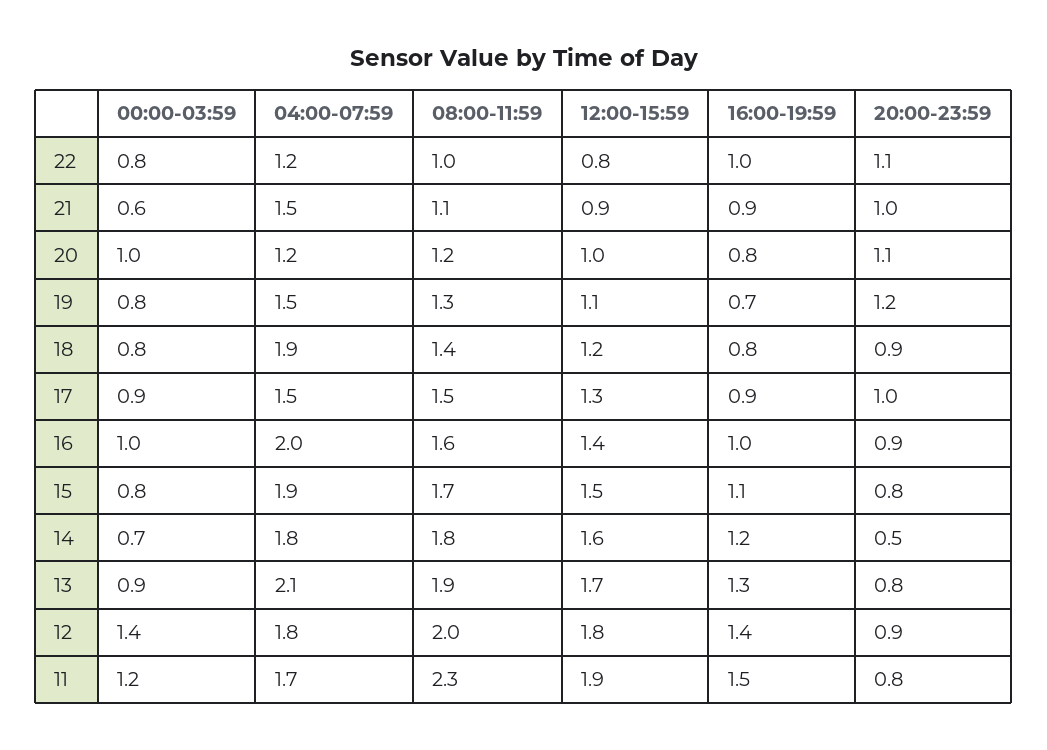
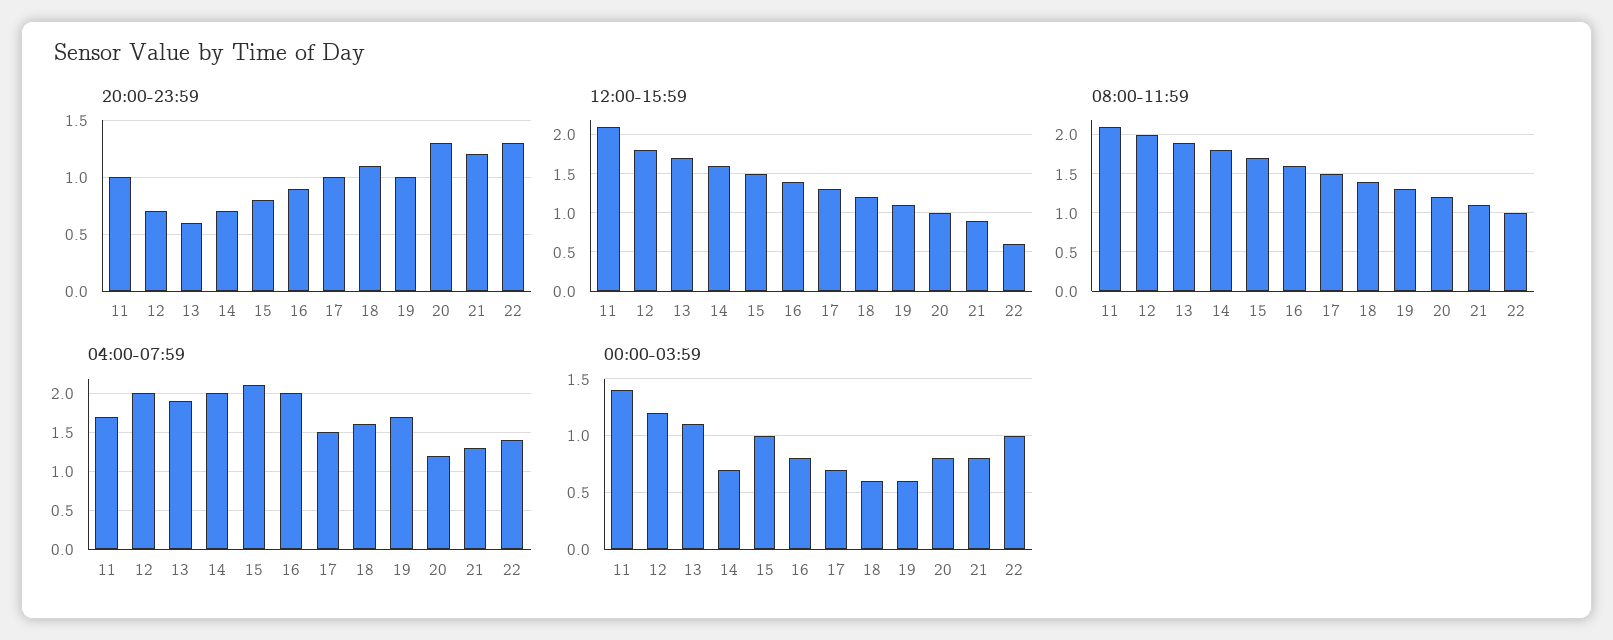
  {
    "00:00-03:59": {
-     "22": 0.8,
+     "22": 1,
-     "21": 0.6,
+     "21": 0.8,
-     "20": 1,
+     "20": 0.8,
-     "19": 0.8,
+     "19": 0.6,
-     "18": 0.8,
+     "18": 0.6,
-     "17": 0.9,
+     "17": 0.7,
-     "16": 1,
+     "16": 0.8,
-     "15": 0.8,
+     "15": 1,
      "14": 0.7,
-     "13": 0.9,
+     "13": 1.1,
-     "12": 1.4,
+     "12": 1.2,
-     "11": 1.2
+     "11": 1.4
    },
    "04:00-07:59": {
-     "22": 1.2,
+     "22": 1.4,
-     "21": 1.5,
+     "21": 1.3,
      "20": 1.2,
-     "19": 1.5,
+     "19": 1.7,
-     "18": 1.9,
+     "18": 1.6,
      "17": 1.5,
      "16": 2,
-     "15": 1.9,
+     "15": 2.1,
-     "14": 1.8,
+     "14": 2,
-     "13": 2.1,
+     "13": 1.9,
-     "12": 1.8,
+     "12": 2,
      "11": 1.7
    },
    "08:00-11:59": {
      "22": 1,
      "21": 1.1,
      "20": 1.2,
      "19": 1.3,
      "18": 1.4,
      "17": 1.5,
      "16": 1.6,
      "15": 1.7,
      "14": 1.8,
      "13": 1.9,
      "12": 2,
-     "11": 2.3
+     "11": 2.1
    },
    "12:00-15:59": {
-     "22": 0.8,
+     "22": 0.6,
      "21": 0.9,
      "20": 1,
      "19": 1.1,
      "18": 1.2,
      "17": 1.3,
      "16": 1.4,
      "15": 1.5,
      "14": 1.6,
      "13": 1.7,
      "12": 1.8,
-     "11": 1.9
+     "11": 2.1
    },
-   "16:00-19:59": {
-     "22": 1,
-     "21": 0.9,
-     "20": 0.8,
-     "19": 0.7,
-     "18": 0.8,
-     "17": 0.9,
-     "16": 1,
-     "15": 1.1,
-     "14": 1.2,
-     "13": 1.3,
-     "12": 1.4,
-     "11": 1.5
-   },
    "20:00-23:59": {
-     "22": 1.1,
+     "22": 1.3,
-     "21": 1,
+     "21": 1.2,
-     "20": 1.1,
+     "20": 1.3,
-     "19": 1.2,
+     "19": 1,
-     "18": 0.9,
+     "18": 1.1,
      "17": 1,
      "16": 0.9,
      "15": 0.8,
-     "14": 0.5,
+     "14": 0.7,
-     "13": 0.8,
+     "13": 0.6,
-     "12": 0.9,
+     "12": 0.7,
-     "11": 0.8
+     "11": 1
    }
  }

